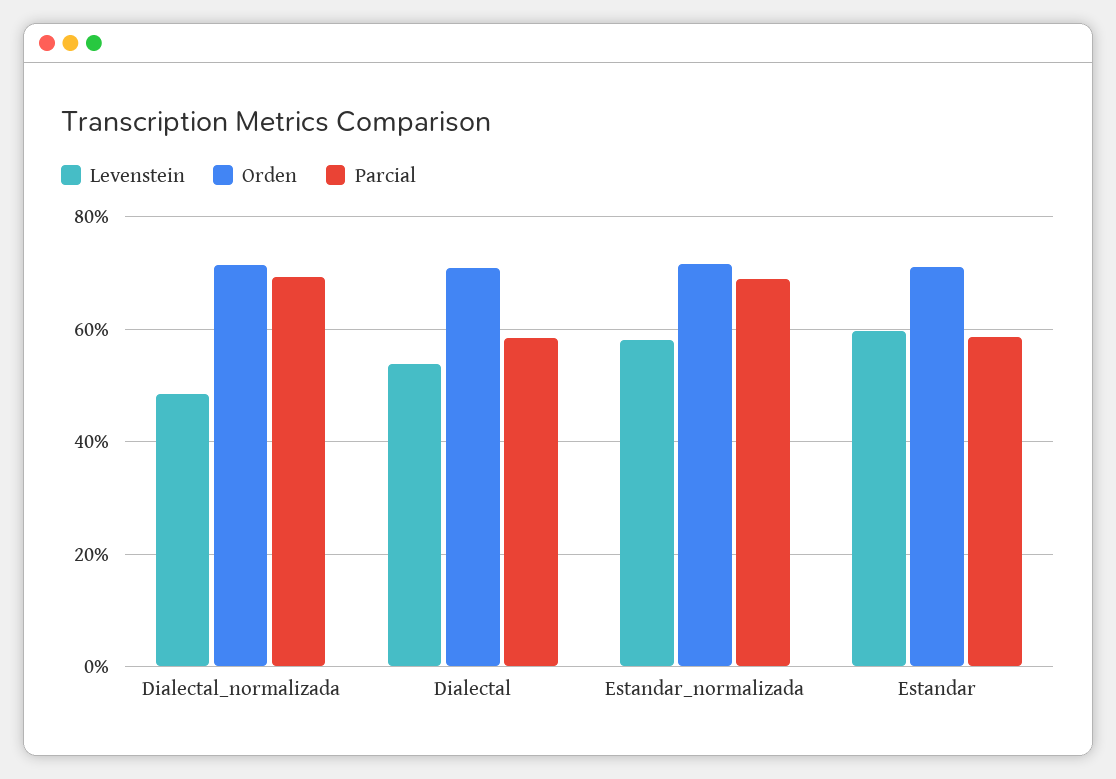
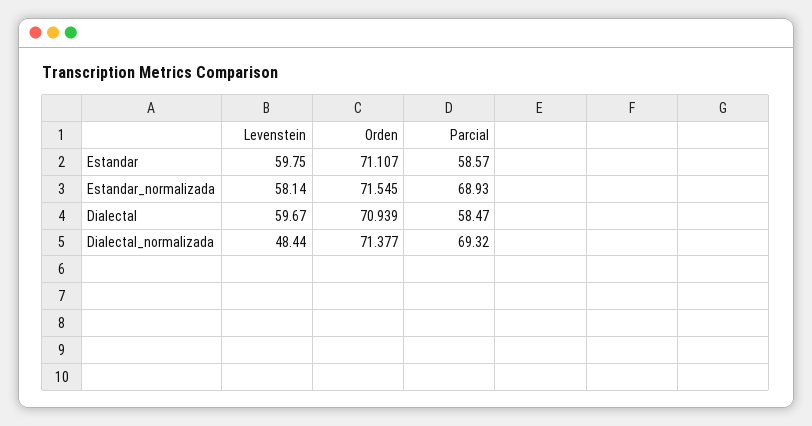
  {
    "Levenstein": {
      "Dialectal_normalizada": 48.44,
-     "Dialectal": 54,
+     "Dialectal": 59.67,
      "Estandar_normalizada": 58.14,
      "Estandar": 59.75
    },
    "Orden": {
      "Dialectal_normalizada": 71.377,
      "Dialectal": 70.939,
      "Estandar_normalizada": 71.545,
      "Estandar": 71.107
    },
    "Parcial": {
      "Dialectal_normalizada": 69.32,
      "Dialectal": 58.47,
      "Estandar_normalizada": 68.93,
      "Estandar": 58.57
    }
  }

